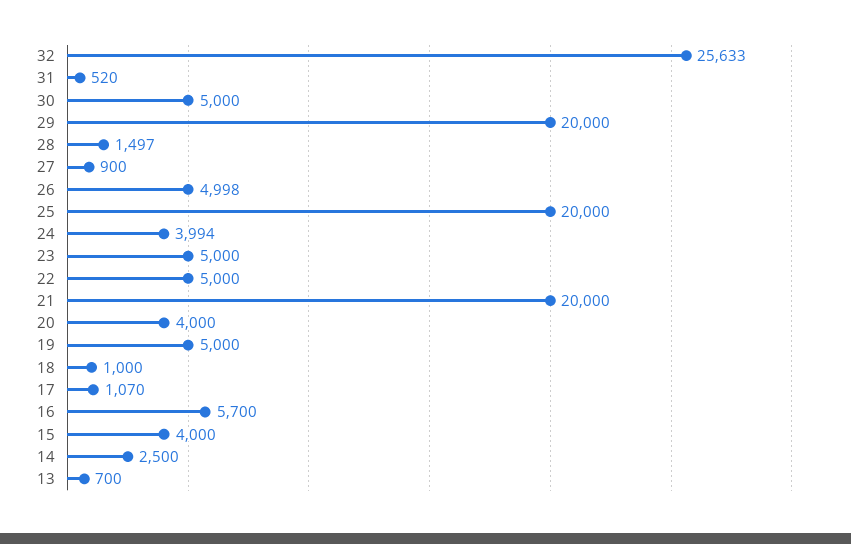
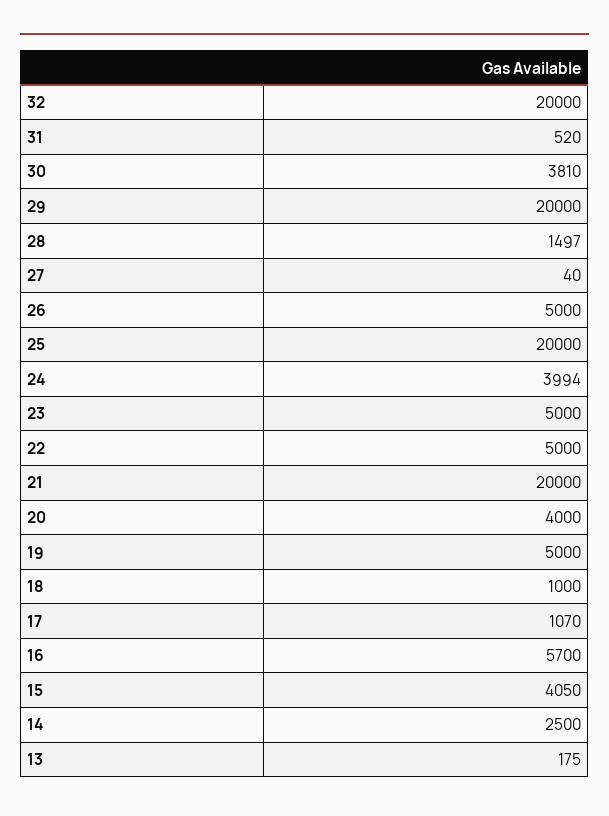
  {
-   "32": 25633,
+   "32": 20000,
    "31": 520,
-   "30": 5000,
+   "30": 3810,
    "29": 20000,
    "28": 1497,
-   "27": 900,
+   "27": 40,
-   "26": 4998,
+   "26": 5000,
    "25": 20000,
    "24": 3994,
    "23": 5000,
    "22": 5000,
    "21": 20000,
    "20": 4000,
    "19": 5000,
    "18": 1000,
    "17": 1070,
    "16": 5700,
-   "15": 4000,
+   "15": 4050,
    "14": 2500,
-   "13": 700
+   "13": 175
  }

